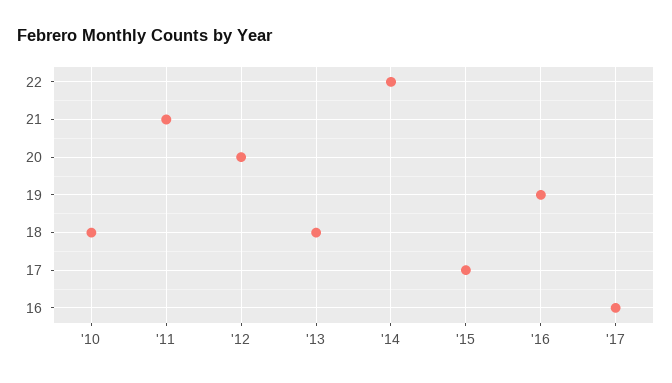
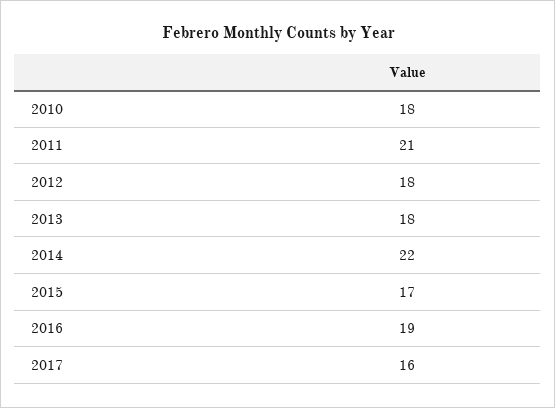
  {
    "'10": 18,
    "'11": 21,
-   "'12": 20,
+   "'12": 18,
    "'13": 18,
    "'14": 22,
    "'15": 17,
    "'16": 19,
    "'17": 16
  }

